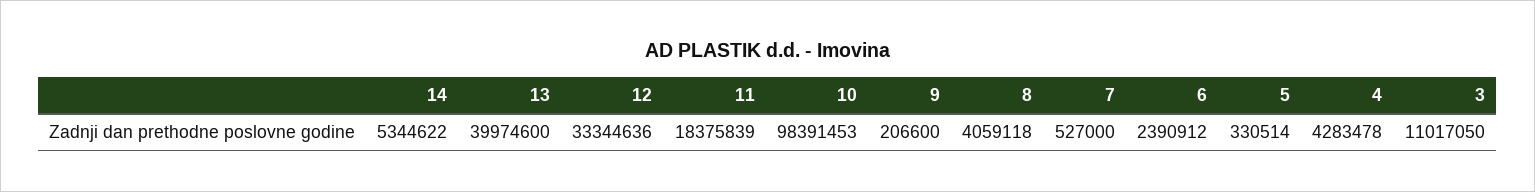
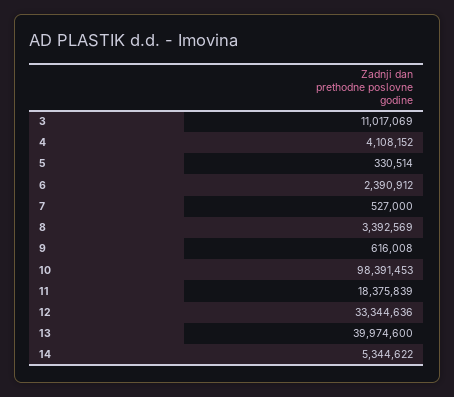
  {
    "14": 5344622,
    "13": 39974600,
    "12": 33344636,
    "11": 18375839,
    "10": 98391453,
-   "9": 206600,
+   "9": 616008,
-   "8": 4059118,
+   "8": 3392569,
    "7": 527000,
    "6": 2390912,
    "5": 330514,
-   "4": 4283478,
+   "4": 4108152,
-   "3": 11017050
+   "3": 11017069
  }

